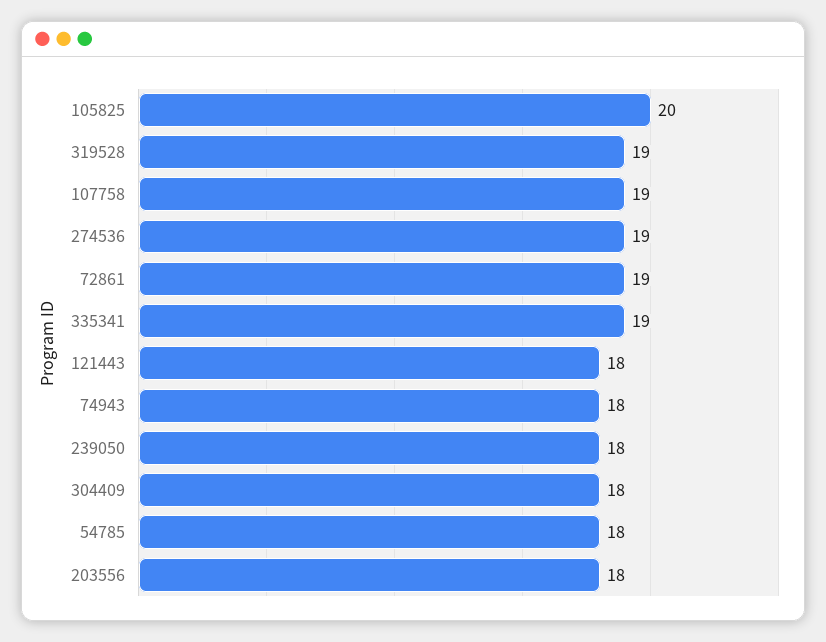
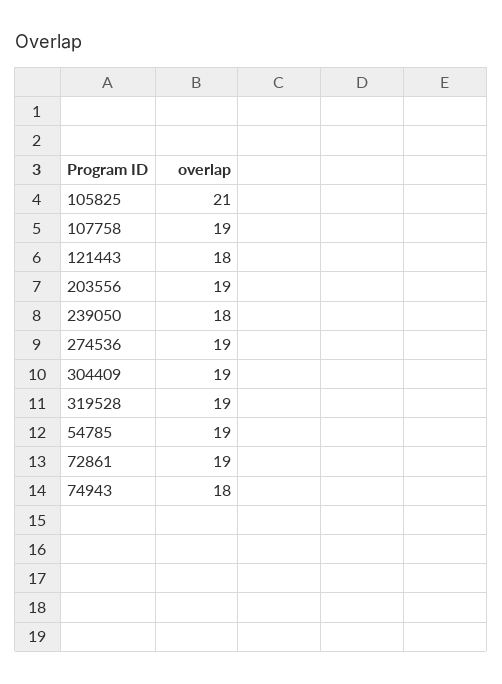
  {
-   "105825": 20,
+   "105825": 21,
    "319528": 19,
    "107758": 19,
    "274536": 19,
    "72861": 19,
-   "335341": 19,
    "121443": 18,
    "74943": 18,
    "239050": 18,
-   "304409": 18,
+   "304409": 19,
-   "54785": 18,
+   "54785": 19,
-   "203556": 18
+   "203556": 19
  }

